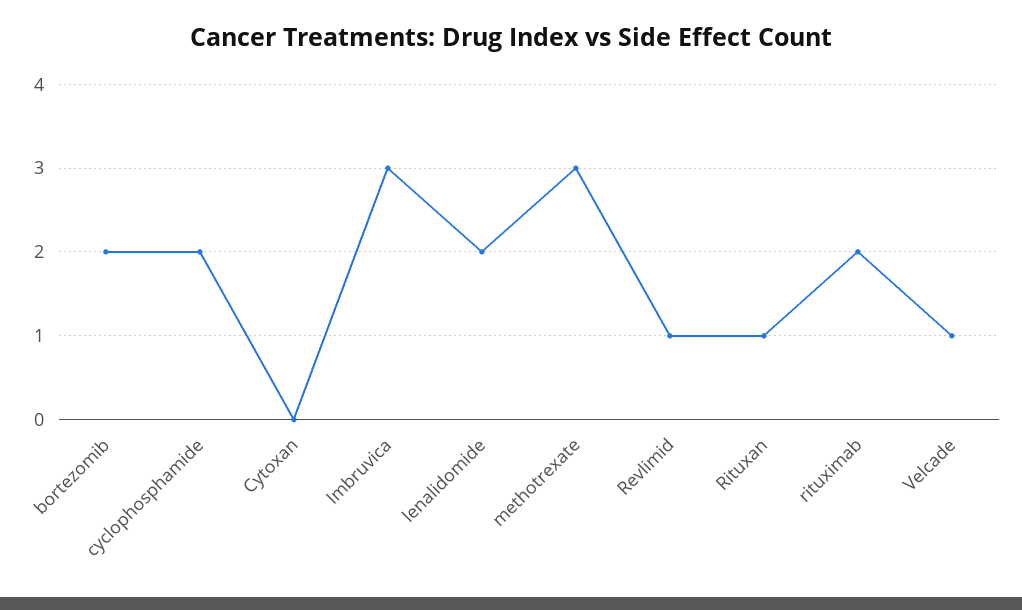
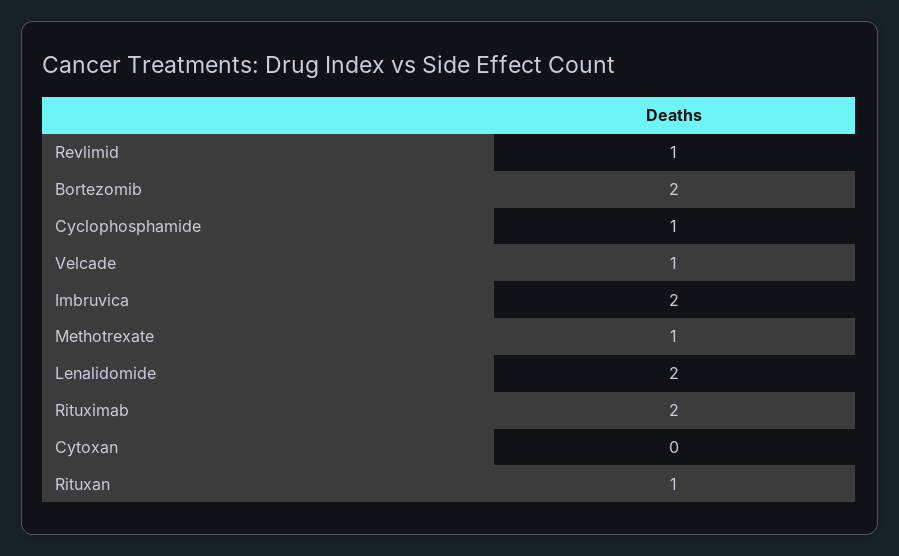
  {
    "bortezomib": 2,
-   "cyclophosphamide": 2,
+   "cyclophosphamide": 1,
    "Cytoxan": 0,
-   "Imbruvica": 3,
+   "Imbruvica": 2,
    "lenalidomide": 2,
-   "methotrexate": 3,
+   "methotrexate": 1,
    "Revlimid": 1,
    "Rituxan": 1,
    "rituximab": 2,
    "Velcade": 1
  }

